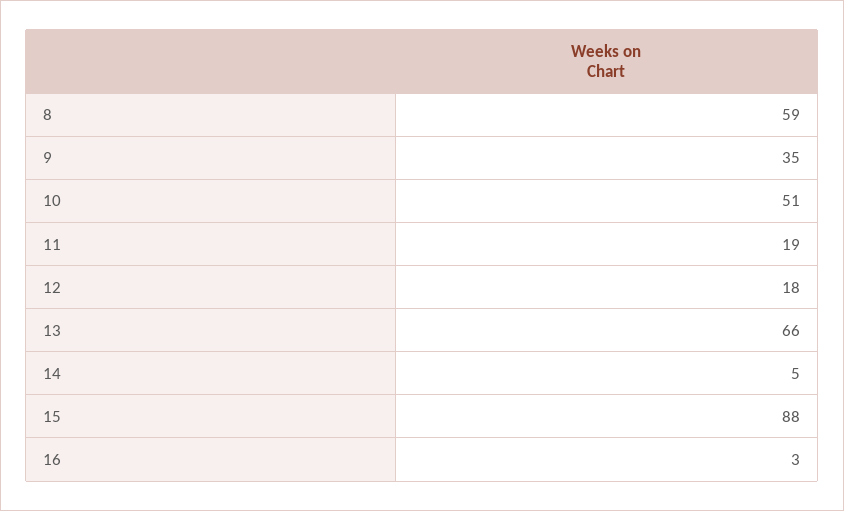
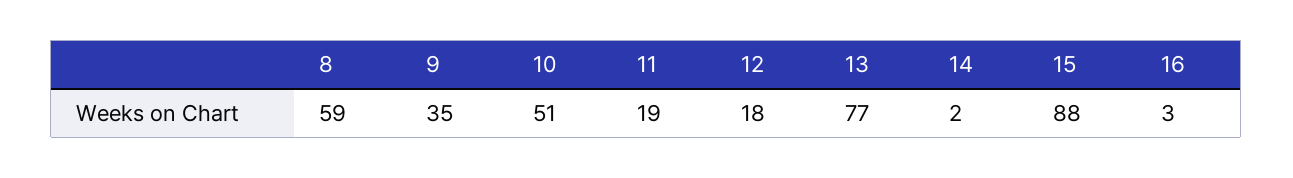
  {
    "8": 59,
    "9": 35,
    "10": 51,
    "11": 19,
    "12": 18,
-   "13": 66,
+   "13": 77,
-   "14": 5,
+   "14": 2,
    "15": 88,
    "16": 3
  }

